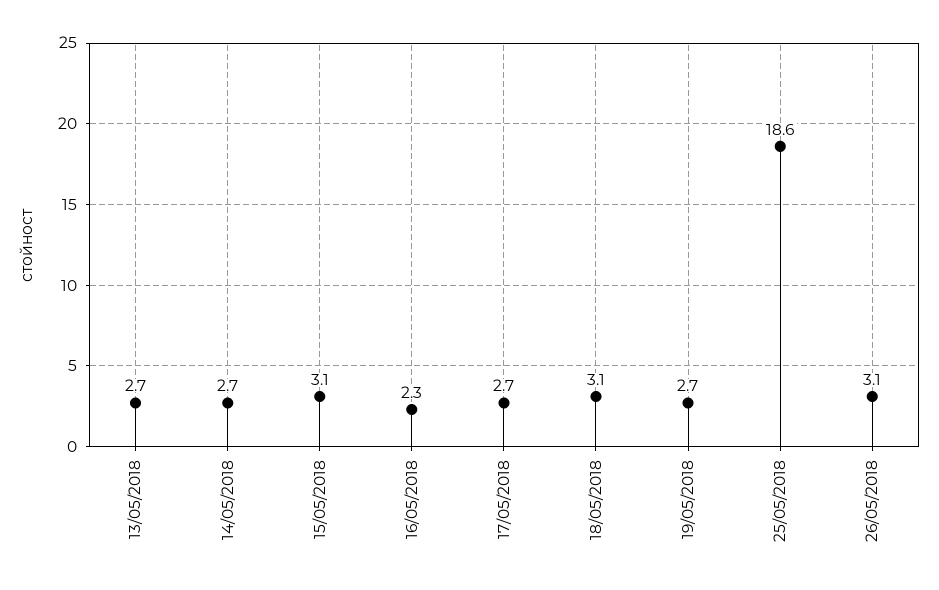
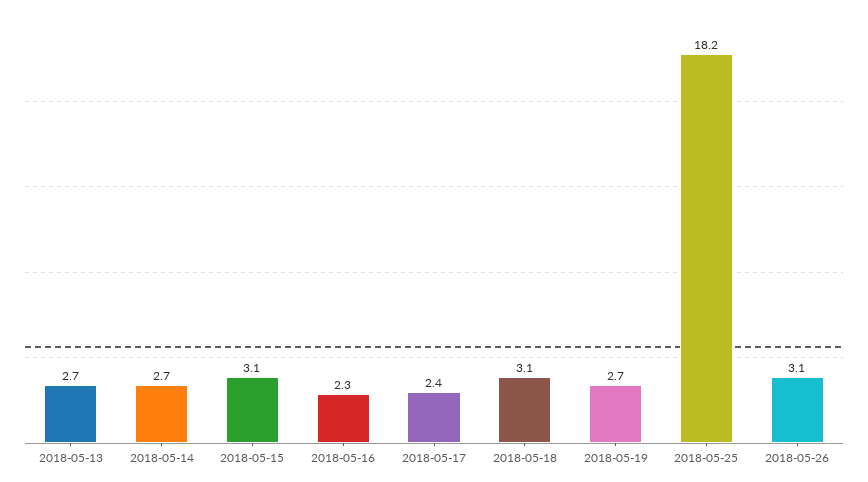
  {
    "13/05/2018": 2.7,
    "14/05/2018": 2.7,
    "15/05/2018": 3.1,
    "16/05/2018": 2.3,
-   "17/05/2018": 2.7,
+   "17/05/2018": 2.4,
    "18/05/2018": 3.1,
    "19/05/2018": 2.7,
-   "25/05/2018": 18.6,
+   "25/05/2018": 18.2,
    "26/05/2018": 3.1
  }

